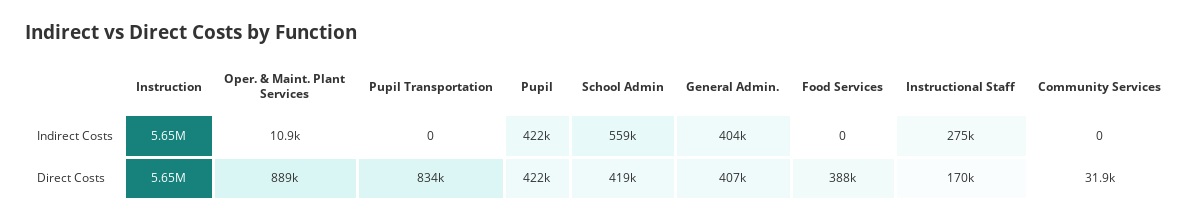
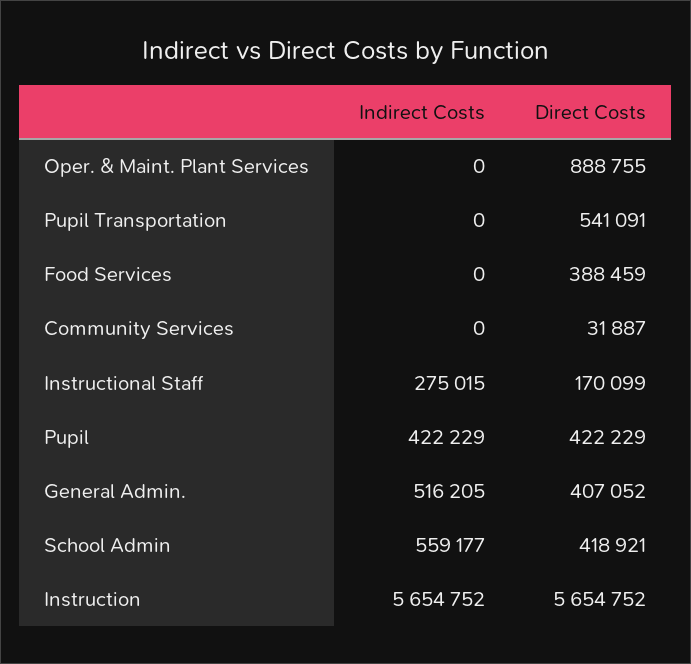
  {
    "Instruction": {
      "Indirect Costs": 5654752,
      "Direct Costs": 5654752
    },
    "Oper. & Maint. Plant Services": {
-     "Indirect Costs": 10900,
+     "Indirect Costs": 0,
      "Direct Costs": 888755
    },
    "Pupil Transportation": {
      "Indirect Costs": 0,
-     "Direct Costs": 834000
+     "Direct Costs": 541091
    },
    "Pupil": {
      "Indirect Costs": 422229,
      "Direct Costs": 422229
    },
    "School Admin": {
      "Indirect Costs": 559177,
      "Direct Costs": 418921
    },
    "General Admin.": {
-     "Indirect Costs": 404000,
+     "Indirect Costs": 516205,
      "Direct Costs": 407052
    },
    "Food Services": {
      "Indirect Costs": 0,
      "Direct Costs": 388459
    },
    "Instructional Staff": {
      "Indirect Costs": 275015,
      "Direct Costs": 170099
    },
    "Community Services": {
      "Indirect Costs": 0,
      "Direct Costs": 31887
    }
  }

